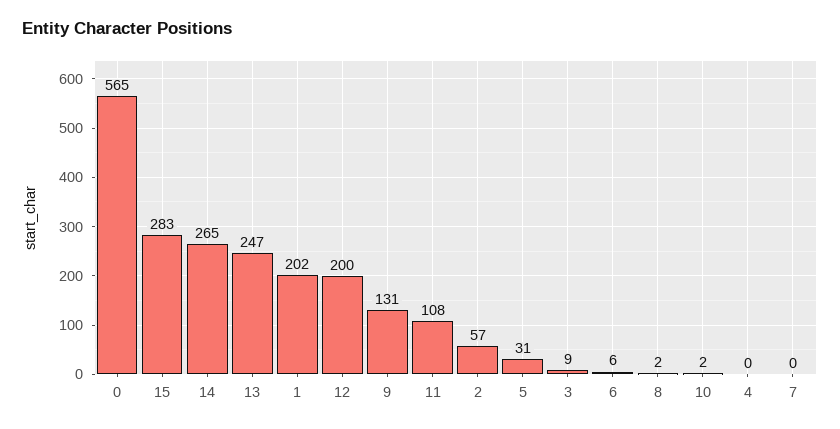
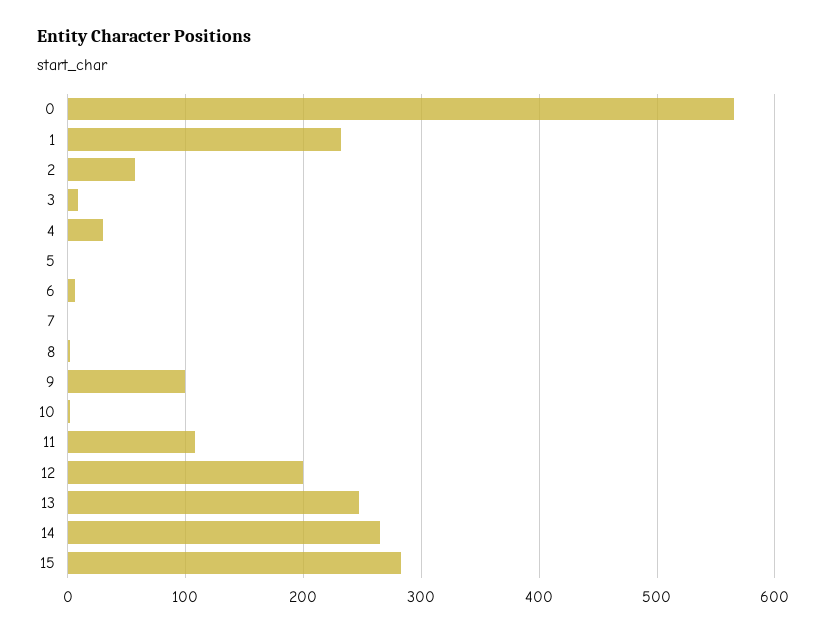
  {
    "0": 565,
    "15": 283,
    "14": 265,
    "13": 247,
-   "1": 202,
+   "1": 230,
    "12": 200,
-   "9": 131,
+   "9": 100,
    "11": 108,
    "2": 57,
-   "5": 31,
+   "5": 0,
    "3": 9,
    "6": 6,
    "8": 2,
    "10": 2,
-   "4": 0,
+   "4": 30,
    "7": 0
  }

